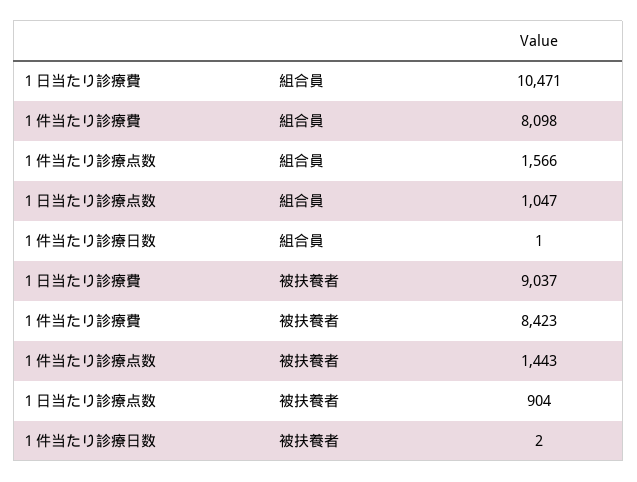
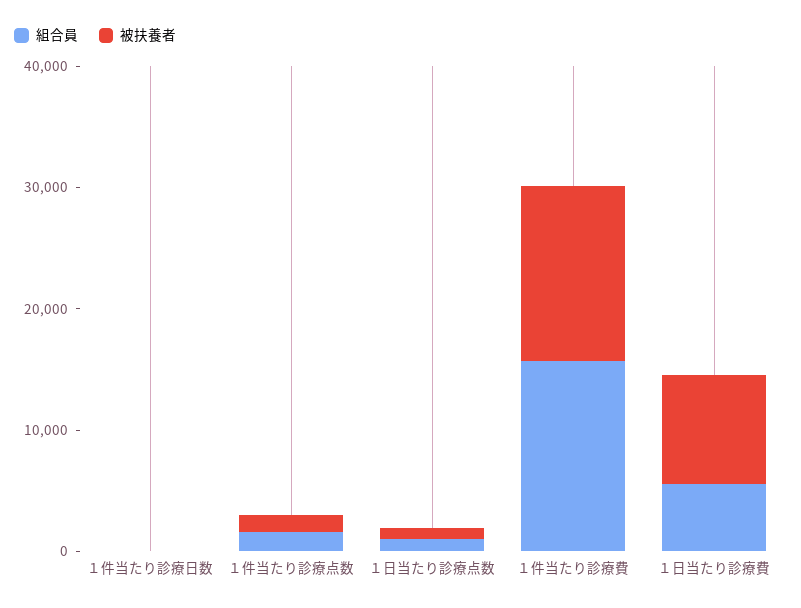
  {
    "組合員": {
-     "１日当たり診療費": 10471,
+     "１日当たり診療費": 6000,
-     "１件当たり診療費": 8098,
+     "１件当たり診療費": 16000,
      "１件当たり診療点数": 1566,
      "１日当たり診療点数": 1047,
      "１件当たり診療日数": 1
    },
    "被扶養者": {
      "１日当たり診療費": 9037,
-     "１件当たり診療費": 8423,
+     "１件当たり診療費": 14000,
      "１件当たり診療点数": 1443,
      "１日当たり診療点数": 904,
      "１件当たり診療日数": 2
    }
  }

